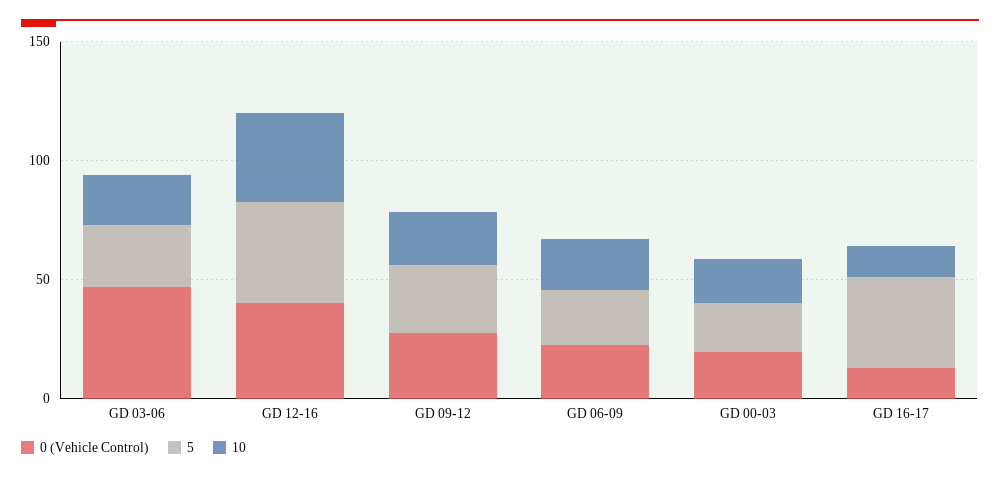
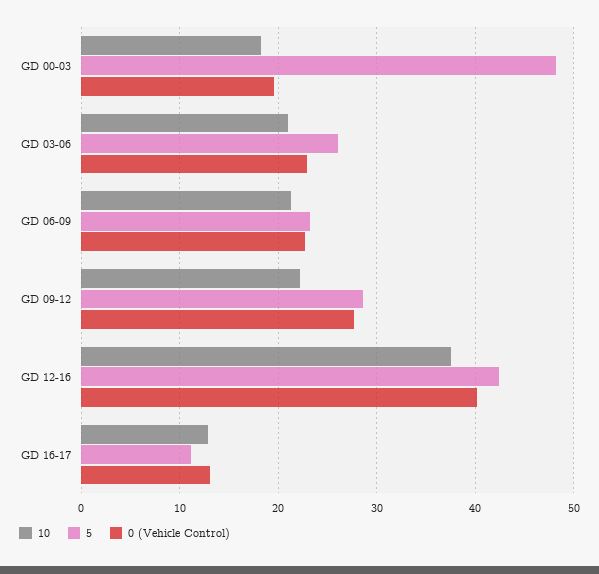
  {
    "0 (Vehicle Control)": {
-     "GD 03-06": 50,
+     "GD 03-06": 23,
      "GD 12-16": 40,
      "GD 09-12": 28,
      "GD 06-09": 23,
      "GD 00-03": 20,
      "GD 16-17": 13
    },
    "5": {
      "GD 03-06": 26,
      "GD 12-16": 42,
      "GD 09-12": 29,
      "GD 06-09": 23,
-     "GD 00-03": 20,
+     "GD 00-03": 48,
-     "GD 16-17": 40
+     "GD 16-17": 11
    },
    "10": {
      "GD 03-06": 21,
      "GD 12-16": 38,
      "GD 09-12": 22,
      "GD 06-09": 21,
      "GD 00-03": 18,
      "GD 16-17": 13
    }
  }

